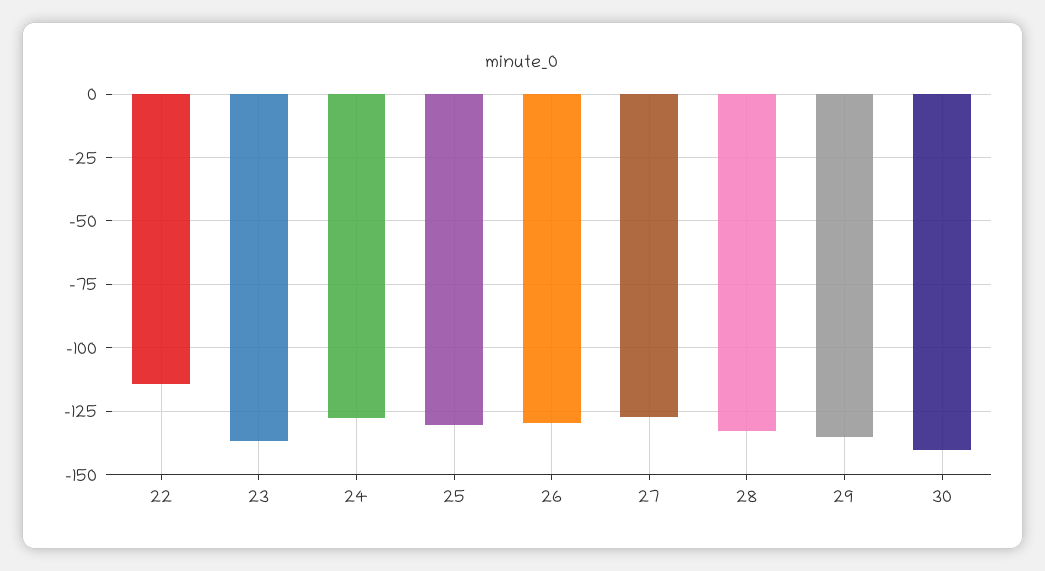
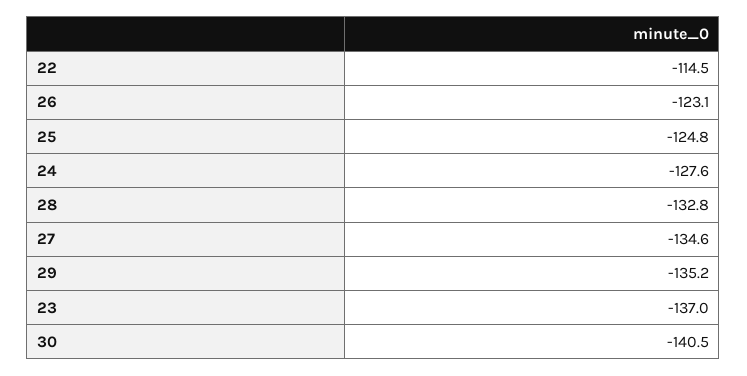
  {
    "22": -114.5,
    "23": -137,
    "24": -127.6,
-   "25": -130,
+   "25": -124.8,
-   "26": -130,
+   "26": -123.1,
-   "27": -127.5,
+   "27": -134.6,
    "28": -132.8,
    "29": -135.2,
    "30": -140.5
  }

